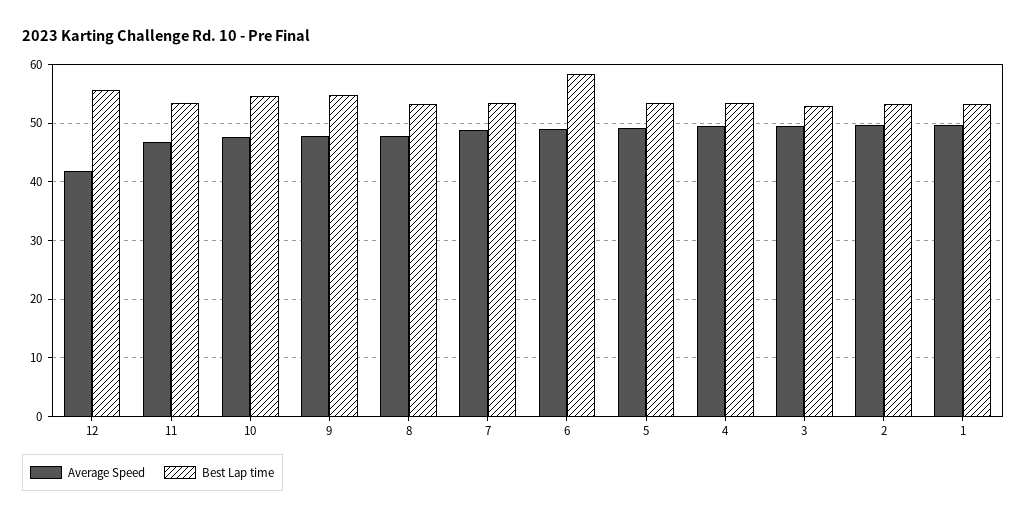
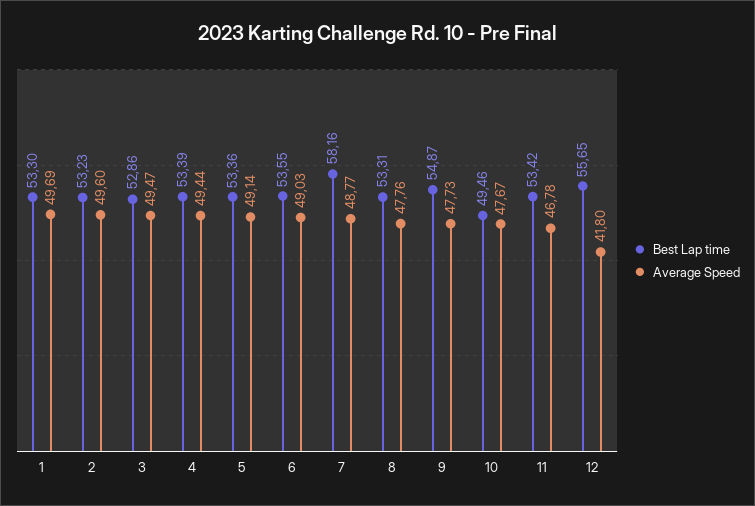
  {
    "Average Speed": {
      "12": 41.8,
      "11": 46.78,
      "10": 47.67,
      "9": 47.73,
      "8": 47.76,
      "7": 48.77,
      "6": 49.03,
      "5": 49.14,
      "4": 49.44,
      "3": 49.47,
      "2": 49.6,
      "1": 49.69
    },
    "Best Lap time": {
      "12": 55.65,
      "11": 53.42,
-     "10": 54,
+     "10": 49.46,
      "9": 54.87,
      "8": 53.31,
-     "7": 54,
+     "7": 58.16,
-     "6": 58,
+     "6": 53.55,
      "5": 53.36,
      "4": 53.39,
      "3": 52.86,
      "2": 53.23,
      "1": 53.3
    }
  }

